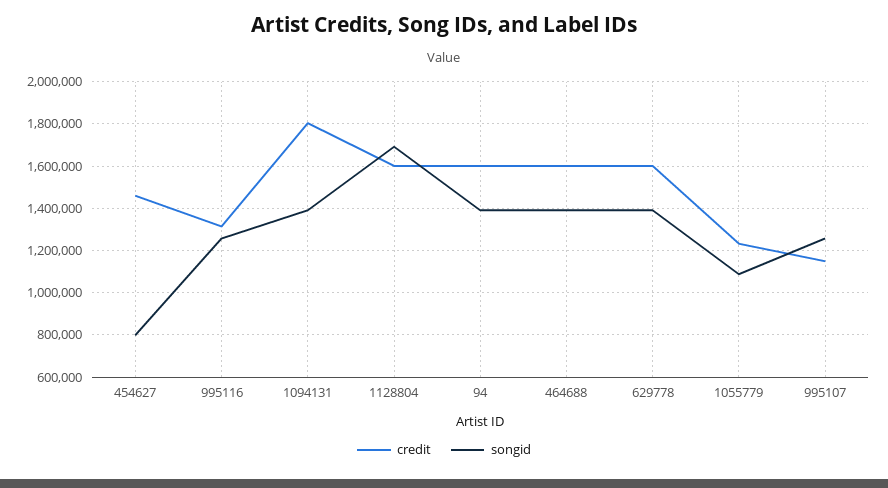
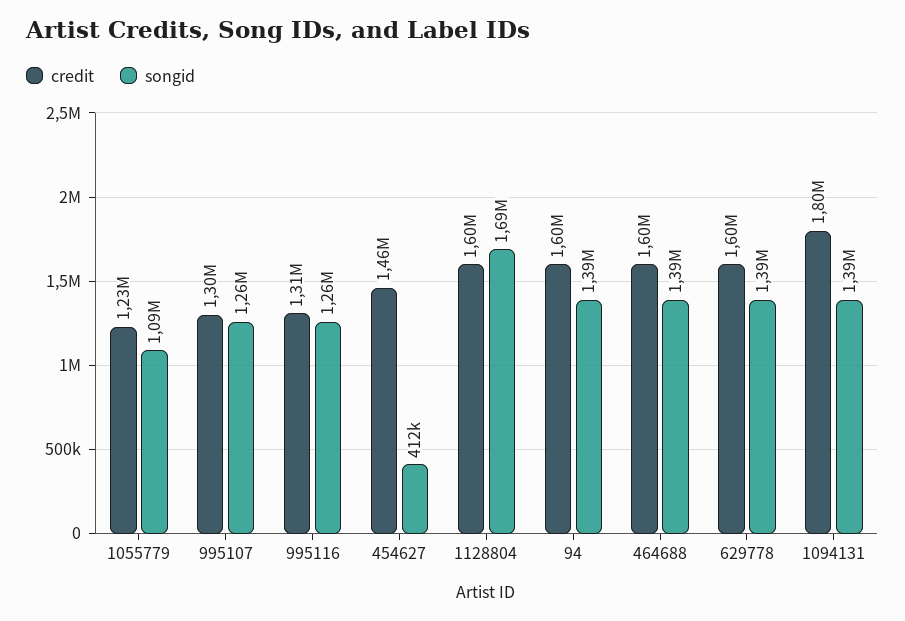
  {
    "credit": {
      "454627": 1460000,
      "995116": 1310000,
      "1094131": 1800000,
      "1128804": 1600000,
      "94": 1600000,
      "464688": 1600000,
      "629778": 1600000,
      "1055779": 1230000,
-     "995107": 1150000
+     "995107": 1300000
    },
    "songid": {
-     "454627": 800000,
+     "454627": 412000,
      "995116": 1260000,
      "1094131": 1390000,
      "1128804": 1690000,
      "94": 1390000,
      "464688": 1390000,
      "629778": 1390000,
      "1055779": 1090000,
      "995107": 1260000
    }
  }

